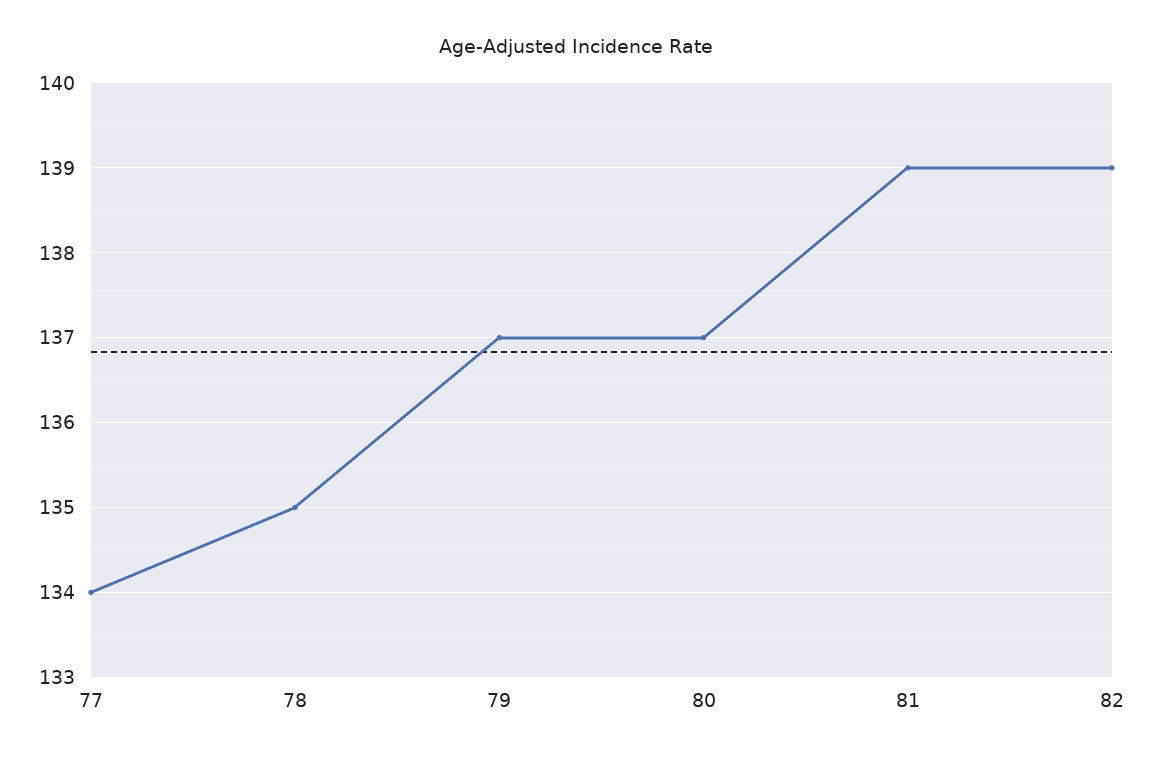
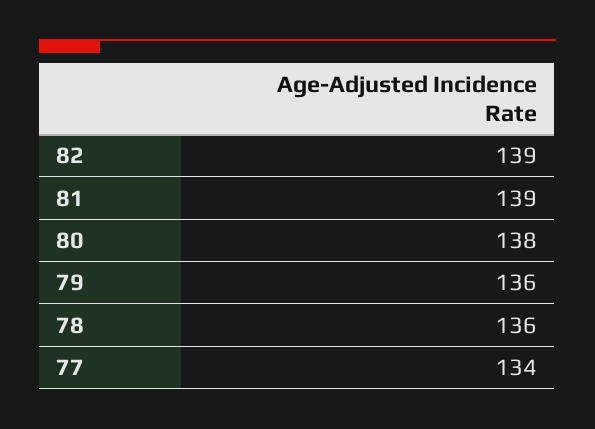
  {
    "77": 134,
-   "78": 135,
+   "78": 136,
-   "79": 137,
+   "79": 136,
-   "80": 137,
+   "80": 138,
    "81": 139,
    "82": 139
  }

